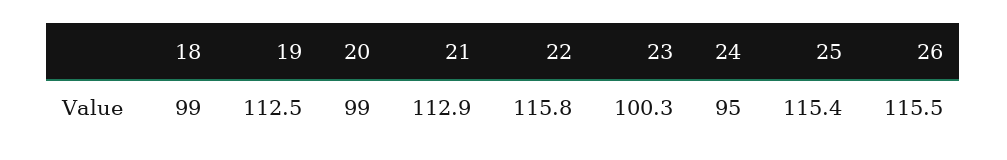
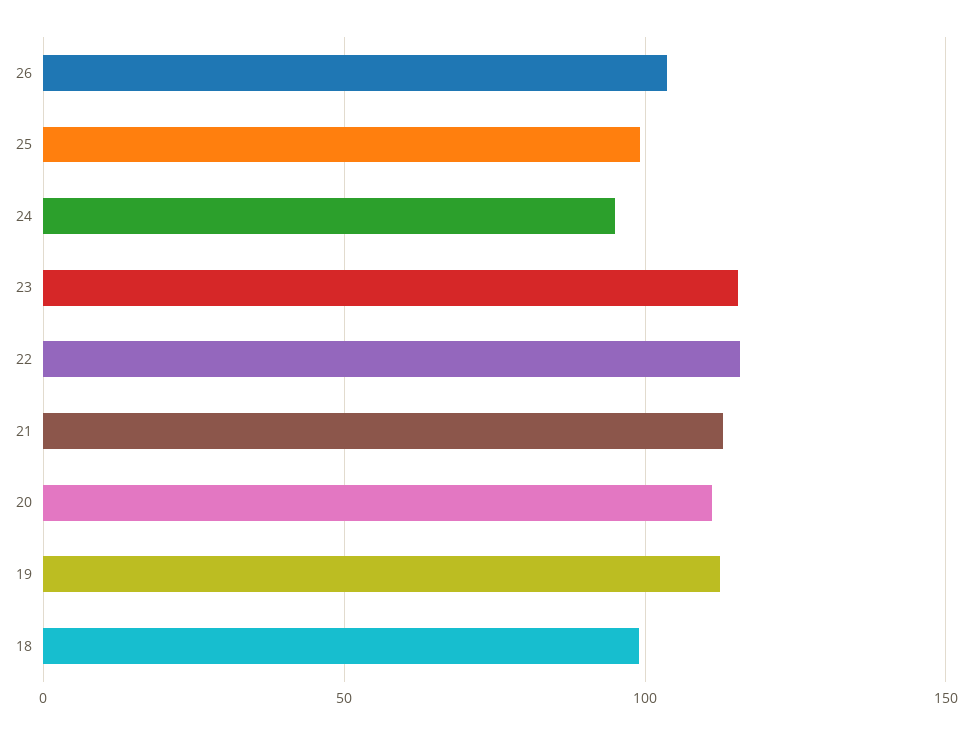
  {
    "18": 99,
    "19": 112.5,
-   "20": 99,
+   "20": 110,
    "21": 112.9,
    "22": 115.8,
-   "23": 100.3,
+   "23": 115,
    "24": 95,
-   "25": 115.4,
+   "25": 100,
-   "26": 115.5
+   "26": 105
  }

